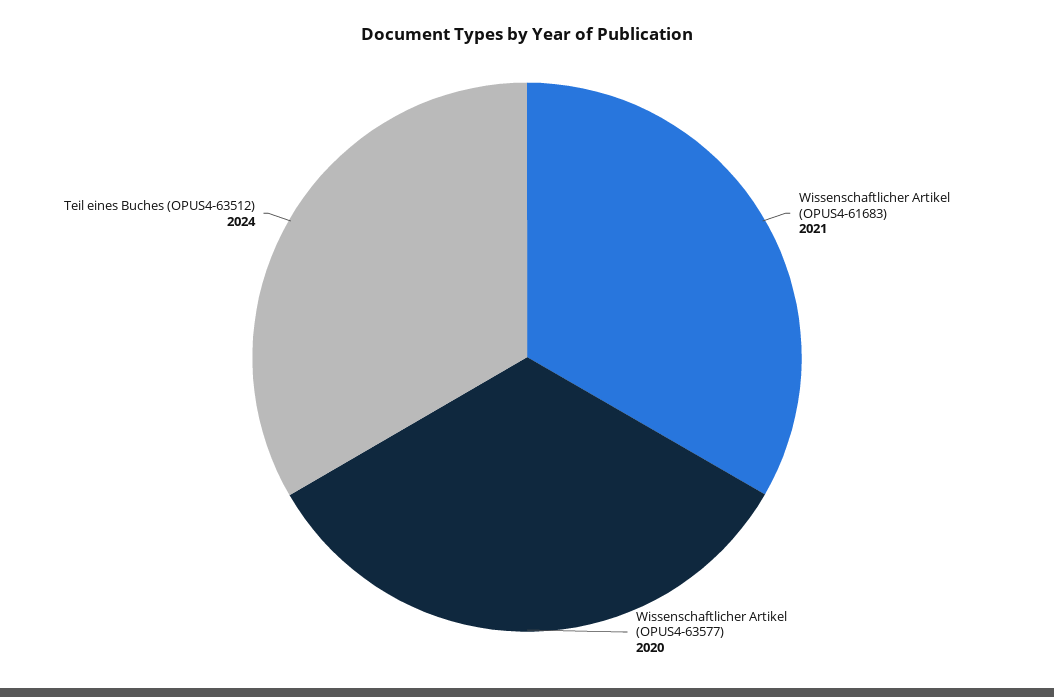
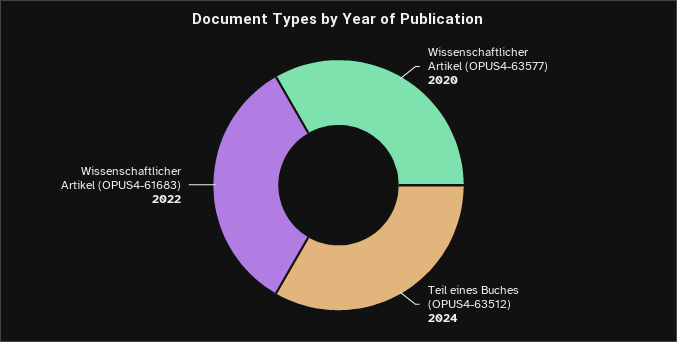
  {
-   "Wissenschaftlicher Artikel (OPUS4-61683)": 2021,
+   "Wissenschaftlicher Artikel (OPUS4-61683)": 2022,
    "Wissenschaftlicher Artikel (OPUS4-63577)": 2020,
    "Teil eines Buches (OPUS4-63512)": 2024
  }

